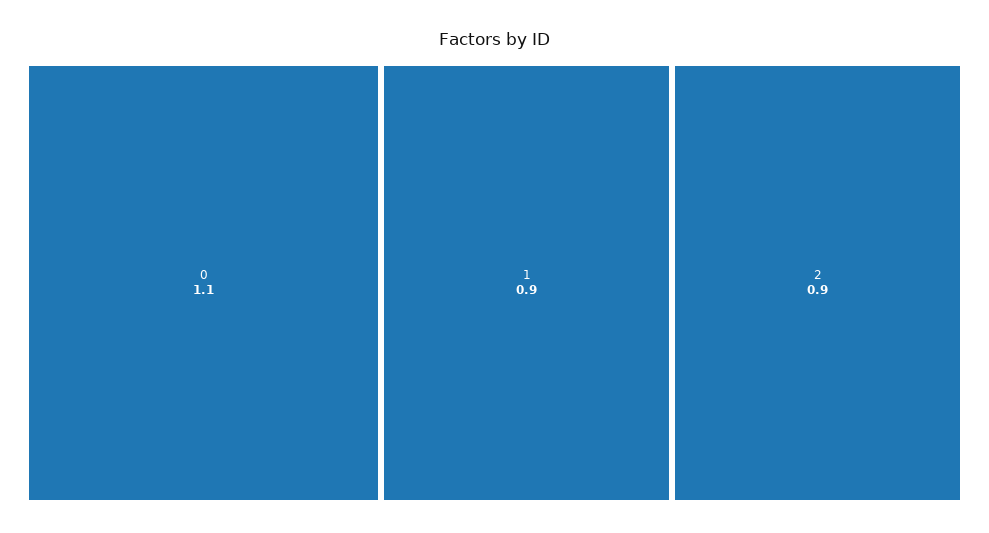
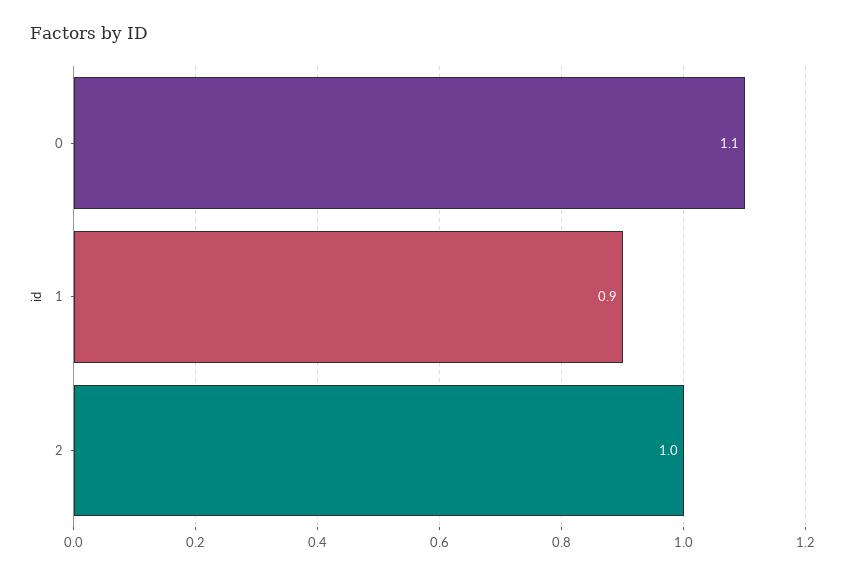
  {
    "0": 1.1,
    "1": 0.9,
-   "2": 0.9
+   "2": 1
  }

